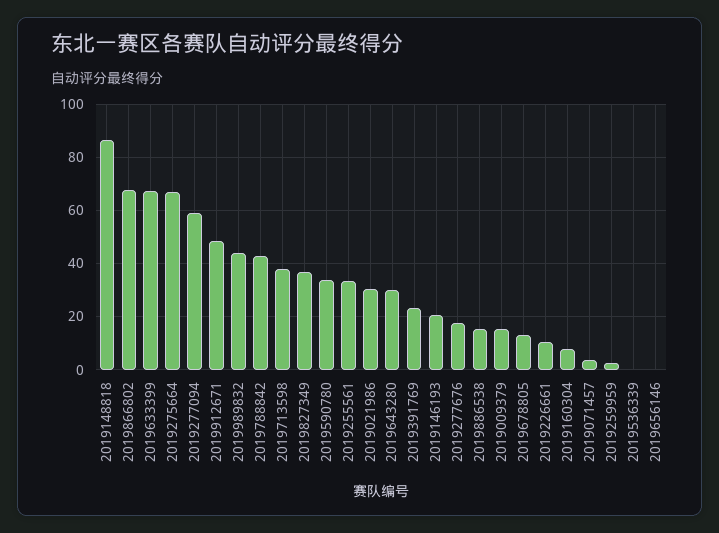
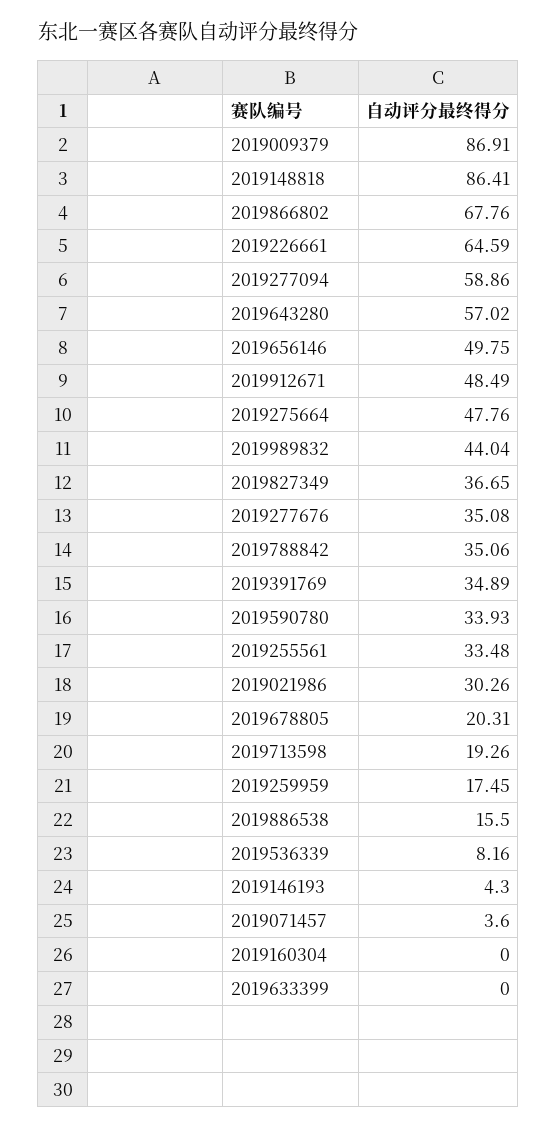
  {
    "2019148818": 86.41,
    "2019866802": 67.76,
-   "2019633399": 67.5,
+   "2019633399": 0,
-   "2019275664": 67.5,
+   "2019275664": 47.76,
    "2019277094": 58.86,
    "2019912671": 48.49,
    "2019989832": 44.04,
-   "2019788842": 42.5,
+   "2019788842": 35.06,
-   "2019713598": 37.5,
+   "2019713598": 19.26,
    "2019827349": 36.65,
    "2019590780": 33.93,
    "2019255561": 33.48,
    "2019021986": 30.26,
-   "2019643280": 30,
+   "2019643280": 57.02,
-   "2019391769": 22.5,
+   "2019391769": 34.89,
-   "2019146193": 20,
+   "2019146193": 4.3,
-   "2019277676": 17.5,
+   "2019277676": 35.08,
    "2019886538": 15.5,
-   "2019009379": 15,
+   "2019009379": 86.91,
-   "2019678805": 12.5,
+   "2019678805": 20.31,
-   "2019226661": 10,
+   "2019226661": 64.59,
-   "2019160304": 7.5,
+   "2019160304": 0,
    "2019071457": 3.6,
-   "2019259959": 2.5,
+   "2019259959": 17.45,
-   "2019536339": 0,
+   "2019536339": 8.16,
-   "2019656146": 0
+   "2019656146": 49.75
  }

